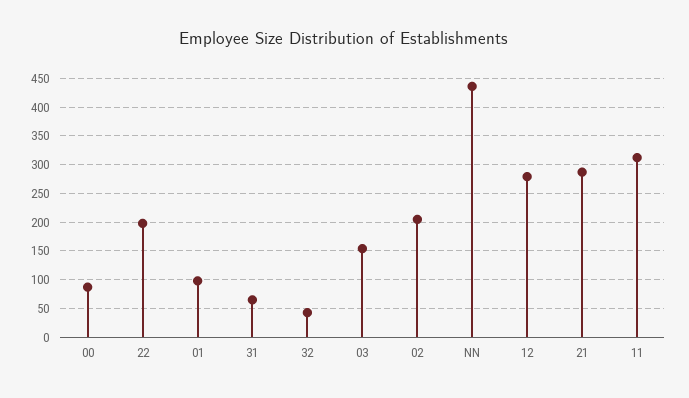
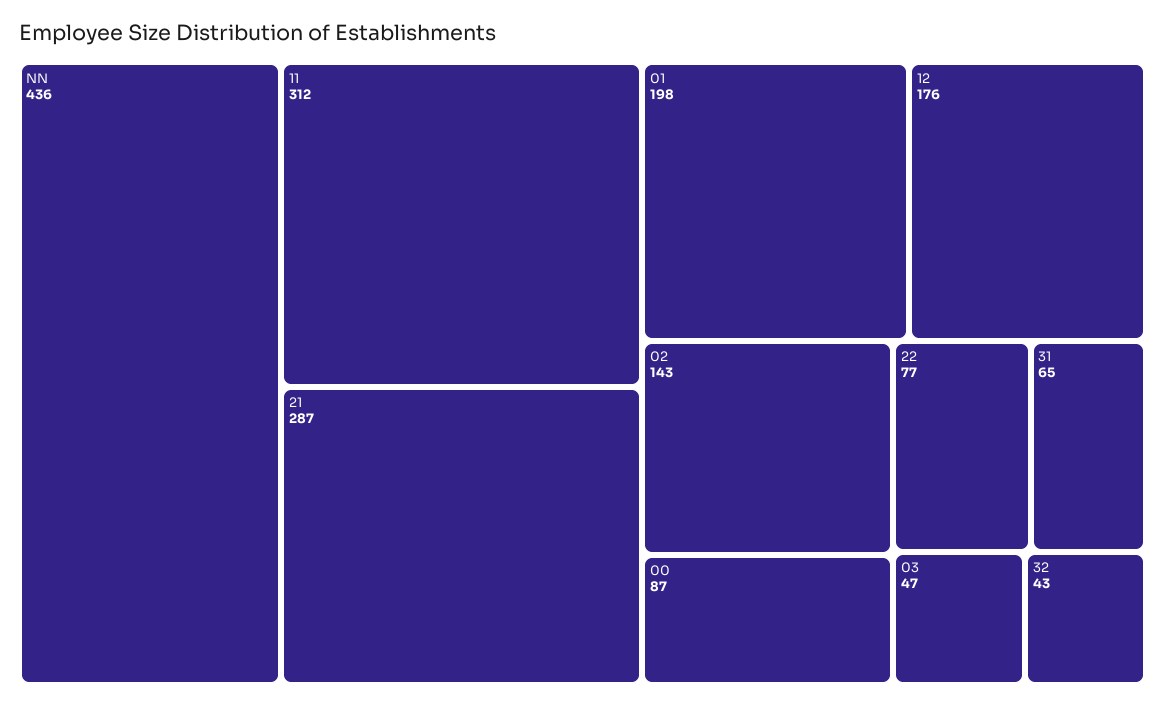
  {
    "00": 87,
-   "22": 200,
+   "22": 77,
-   "01": 100,
+   "01": 198,
    "31": 65,
    "32": 43,
-   "03": 150,
+   "03": 47,
-   "02": 200,
+   "02": 143,
    "NN": 436,
-   "12": 275,
+   "12": 176,
    "21": 287,
    "11": 312
  }

